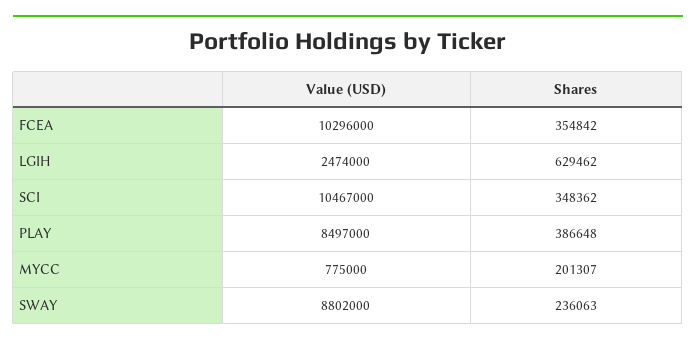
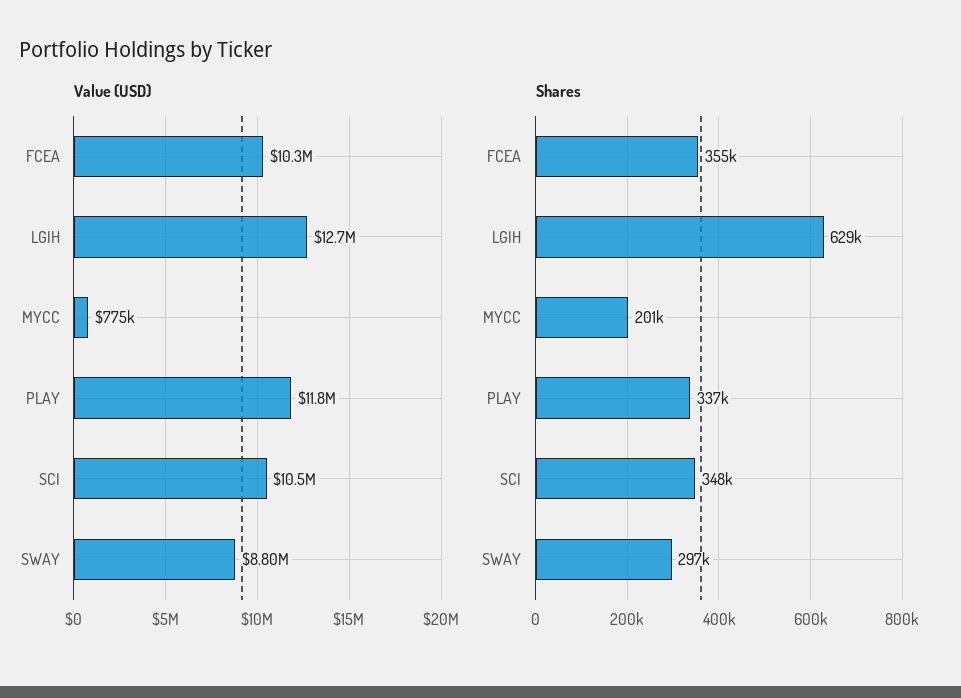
  {
    "Value (USD)": {
      "FCEA": 10296000,
-     "LGIH": 2474000,
+     "LGIH": 12700000,
      "SCI": 10467000,
-     "PLAY": 8497000,
+     "PLAY": 11800000,
      "MYCC": 775000,
      "SWAY": 8802000
    },
    "Shares": {
      "FCEA": 354842,
      "LGIH": 629462,
      "SCI": 348362,
-     "PLAY": 386648,
+     "PLAY": 337000,
      "MYCC": 201307,
-     "SWAY": 236063
+     "SWAY": 297000
    }
  }

